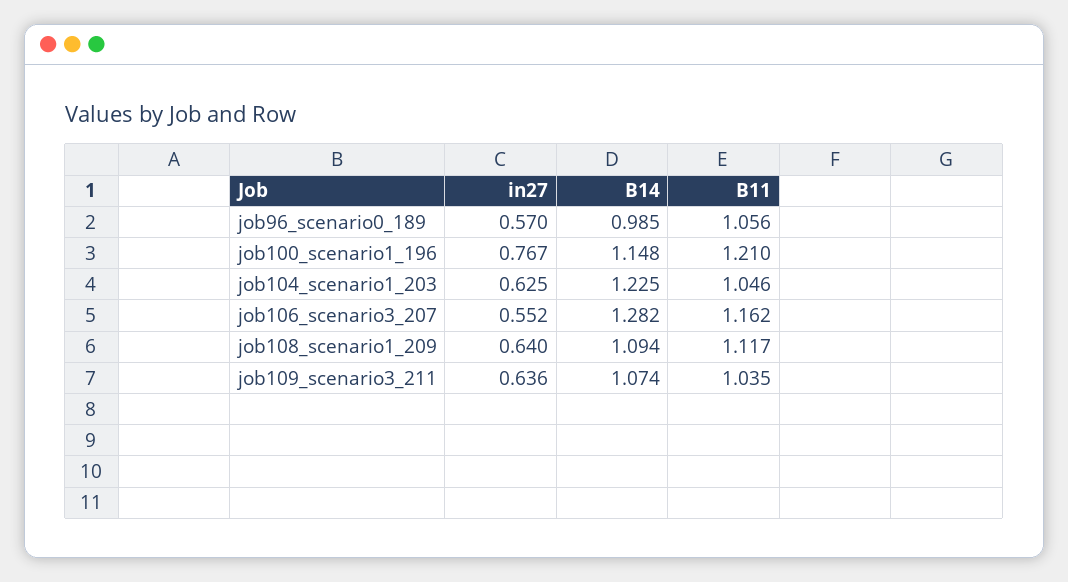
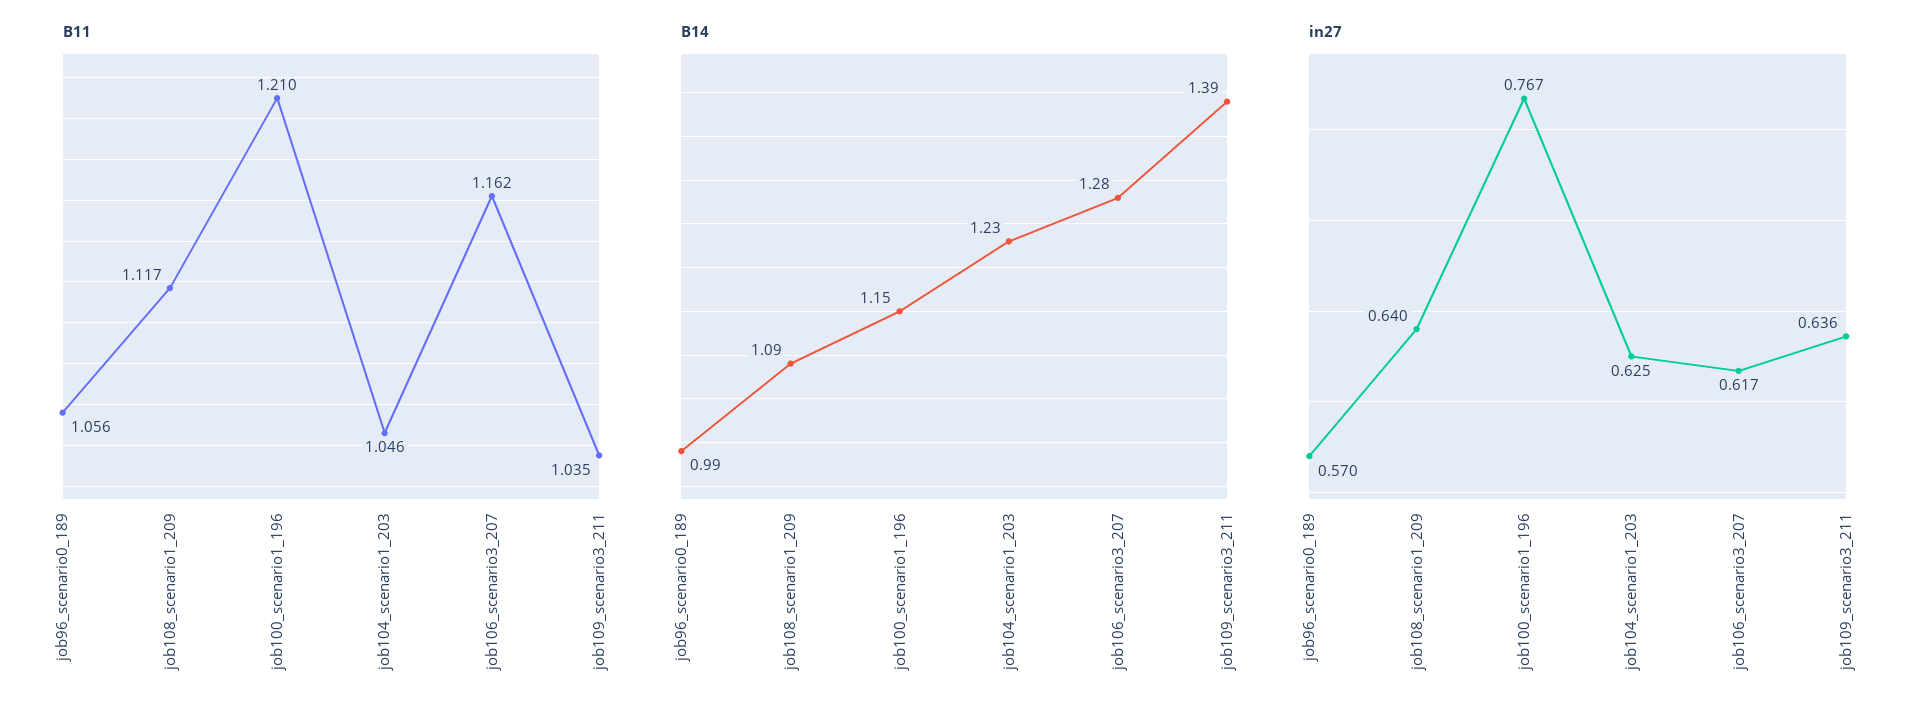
  {
    "in27": {
      "job96_scenario0_189": 0.57,
      "job100_scenario1_196": 0.767,
      "job104_scenario1_203": 0.625,
-     "job106_scenario3_207": 0.552,
+     "job106_scenario3_207": 0.617,
      "job108_scenario1_209": 0.64,
      "job109_scenario3_211": 0.636
    },
    "B14": {
      "job96_scenario0_189": 0.985,
      "job100_scenario1_196": 1.148,
      "job104_scenario1_203": 1.225,
      "job106_scenario3_207": 1.282,
      "job108_scenario1_209": 1.094,
-     "job109_scenario3_211": 1.074
+     "job109_scenario3_211": 1.39
    },
    "B11": {
      "job96_scenario0_189": 1.056,
      "job100_scenario1_196": 1.21,
      "job104_scenario1_203": 1.046,
      "job106_scenario3_207": 1.162,
      "job108_scenario1_209": 1.117,
      "job109_scenario3_211": 1.035
    }
  }

